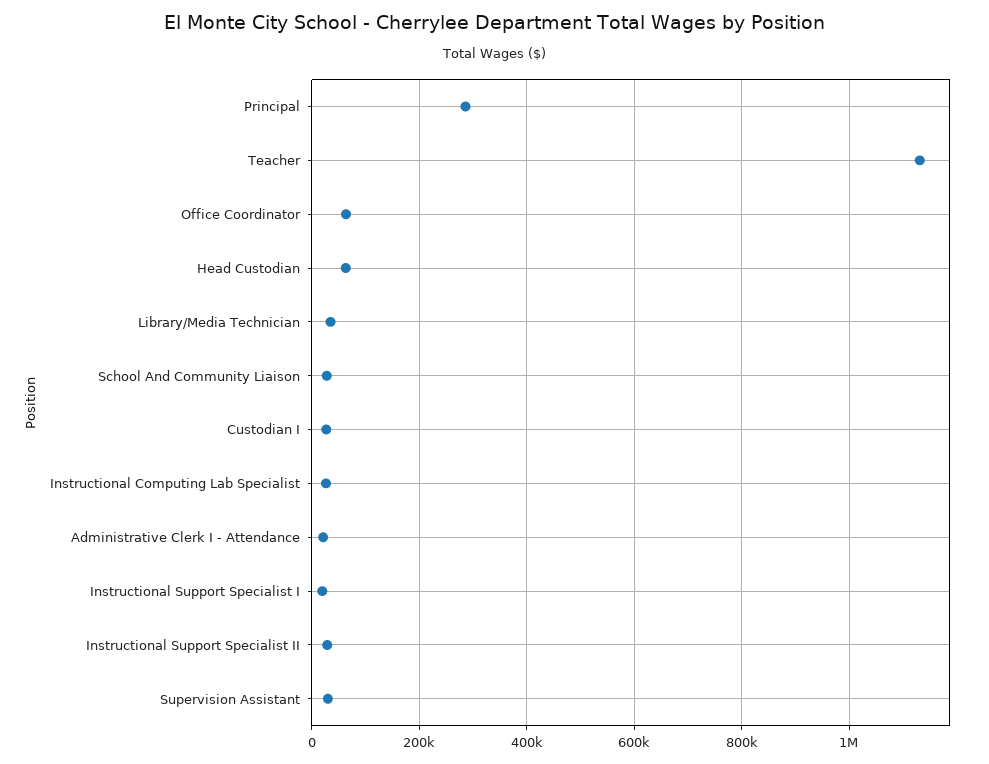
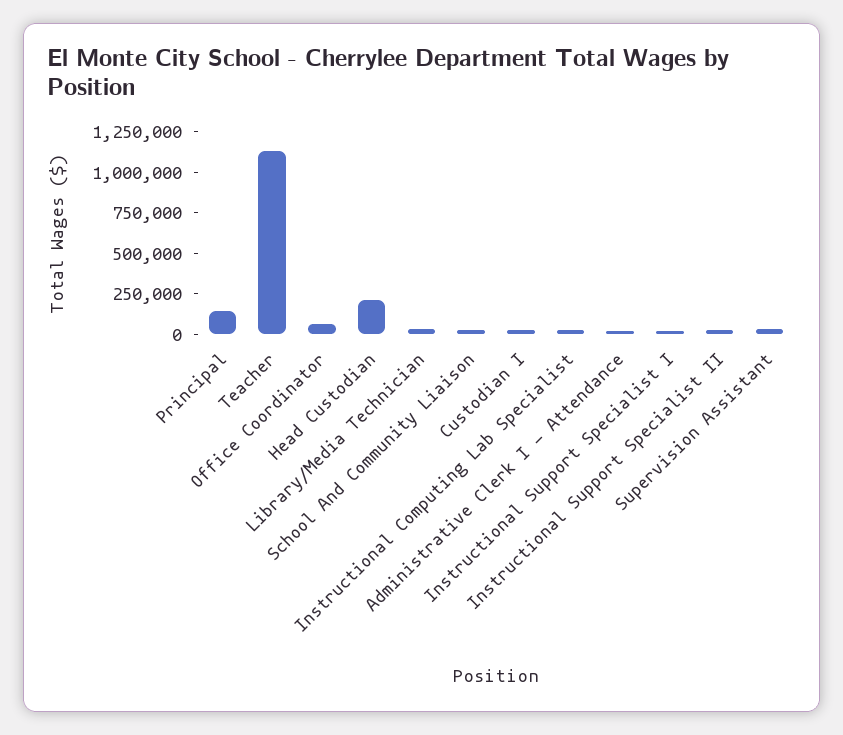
  {
-   "Principal": 280000,
+   "Principal": 150000,
    "Teacher": 1140000,
    "Office Coordinator": 60000,
-   "Head Custodian": 60000,
+   "Head Custodian": 200000,
    "Library/Media Technician": 40000,
    "School And Community Liaison": 20000,
    "Custodian I": 20000,
    "Instructional Computing Lab Specialist": 20000,
    "Administrative Clerk I - Attendance": 20000,
    "Instructional Support Specialist I": 20000,
    "Instructional Support Specialist II": 20000,
    "Supervision Assistant": 20000
  }

